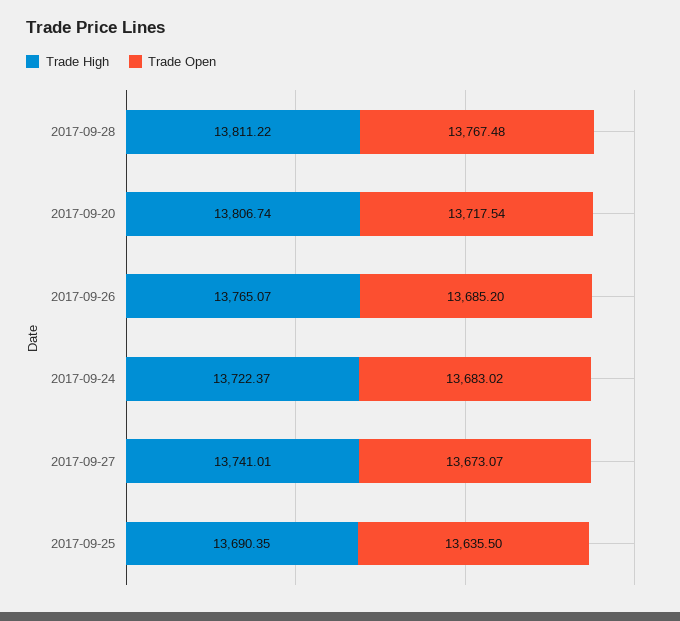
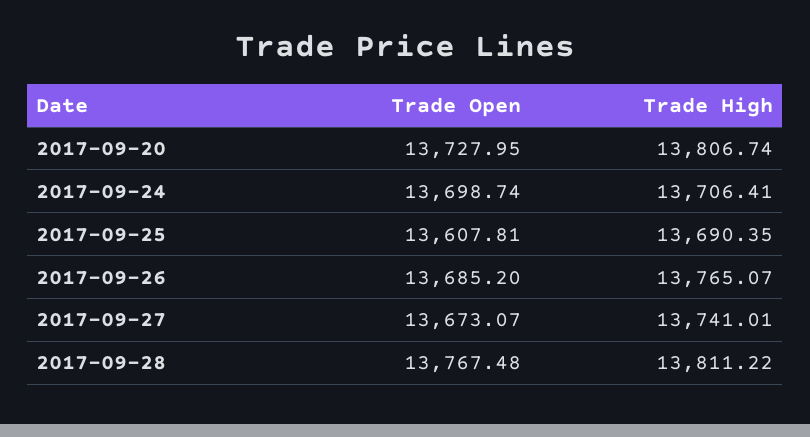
  {
    "Trade High": {
      "2017-09-28": 13811.22,
      "2017-09-20": 13806.74,
      "2017-09-26": 13765.07,
-     "2017-09-24": 13722.37,
+     "2017-09-24": 13706.41,
      "2017-09-27": 13741.01,
      "2017-09-25": 13690.35
    },
    "Trade Open": {
      "2017-09-28": 13767.48,
-     "2017-09-20": 13717.54,
+     "2017-09-20": 13727.95,
      "2017-09-26": 13685.2,
-     "2017-09-24": 13683.02,
+     "2017-09-24": 13698.74,
      "2017-09-27": 13673.07,
-     "2017-09-25": 13635.5
+     "2017-09-25": 13607.81
    }
  }

